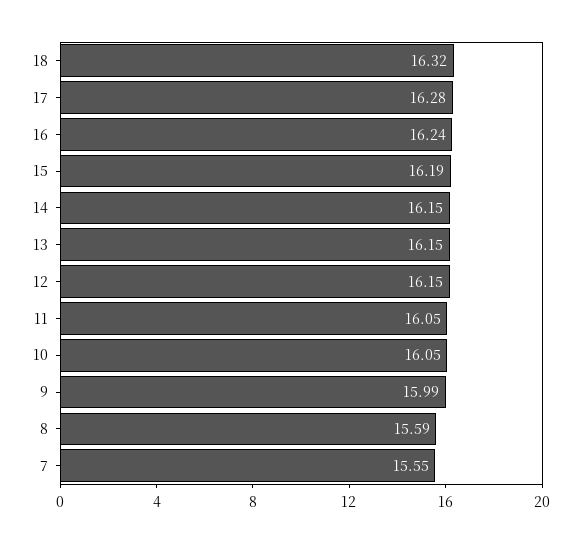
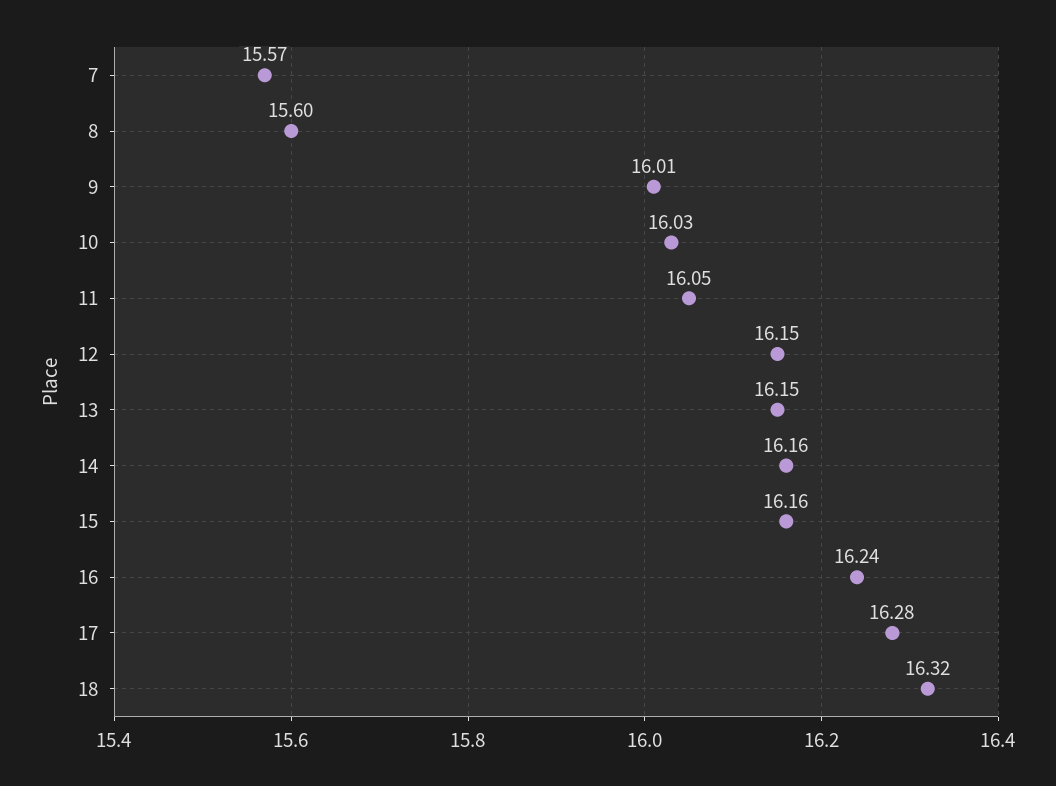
  {
    "18": 16.32,
    "17": 16.28,
    "16": 16.24,
-   "15": 16.19,
+   "15": 16.16,
-   "14": 16.15,
+   "14": 16.16,
    "13": 16.15,
    "12": 16.15,
    "11": 16.05,
-   "10": 16.05,
+   "10": 16.03,
-   "9": 15.99,
+   "9": 16.01,
-   "8": 15.59,
+   "8": 15.6,
-   "7": 15.55
+   "7": 15.57
  }

